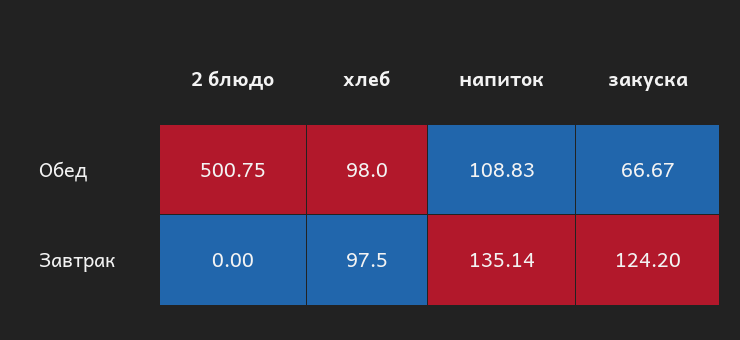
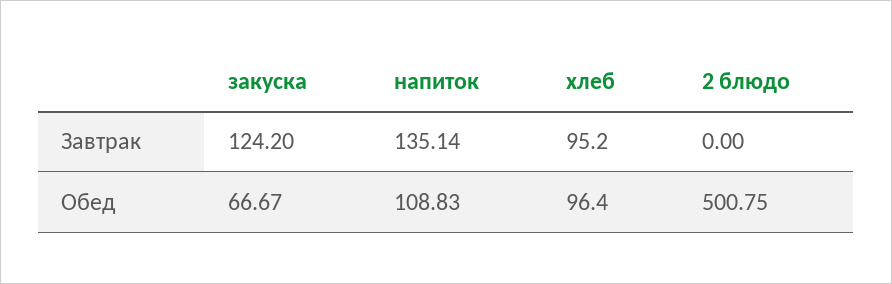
  {
    "2 блюдо": {
      "Обед": 500.75,
      "Завтрак": 0
    },
    "хлеб": {
-     "Обед": 98,
+     "Обед": 96.4,
-     "Завтрак": 97.5
+     "Завтрак": 95.2
    },
    "напиток": {
      "Обед": 108.83,
      "Завтрак": 135.14
    },
    "закуска": {
      "Обед": 66.67,
      "Завтрак": 124.2
    }
  }

